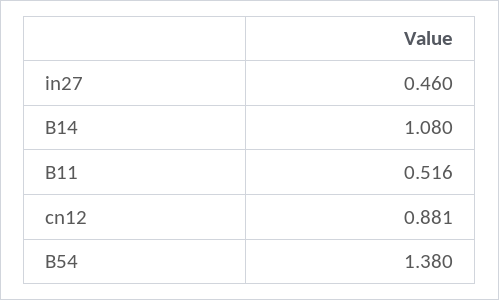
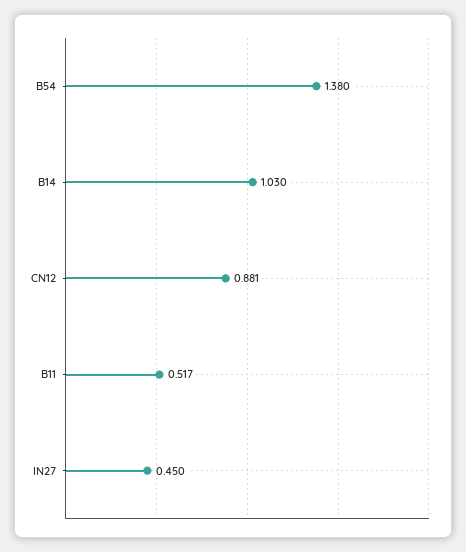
  {
-   "in27": 0.46,
+   "in27": 0.45,
-   "B14": 1.08,
+   "B14": 1.03,
-   "B11": 0.516,
+   "B11": 0.517,
    "cn12": 0.881,
    "B54": 1.38
  }

